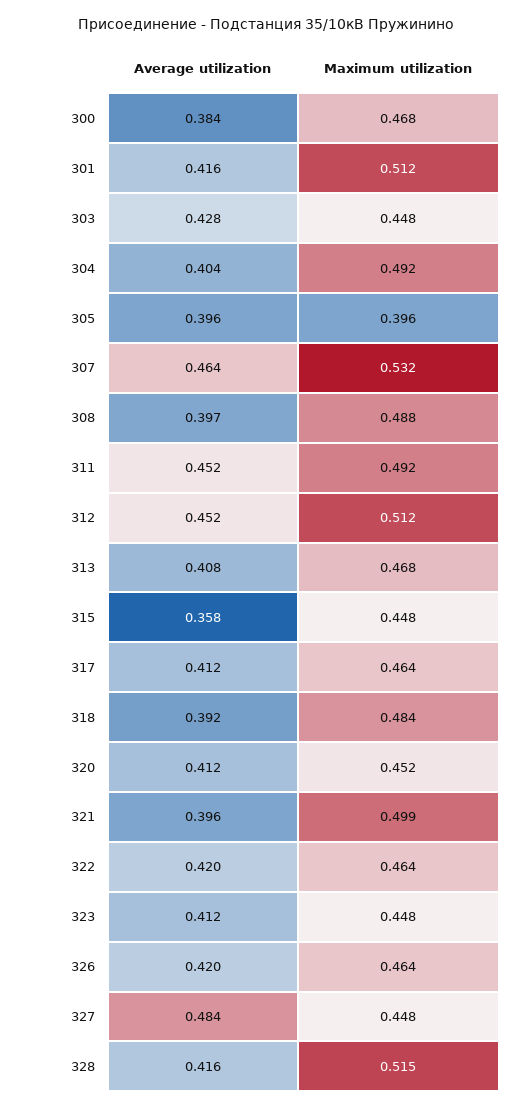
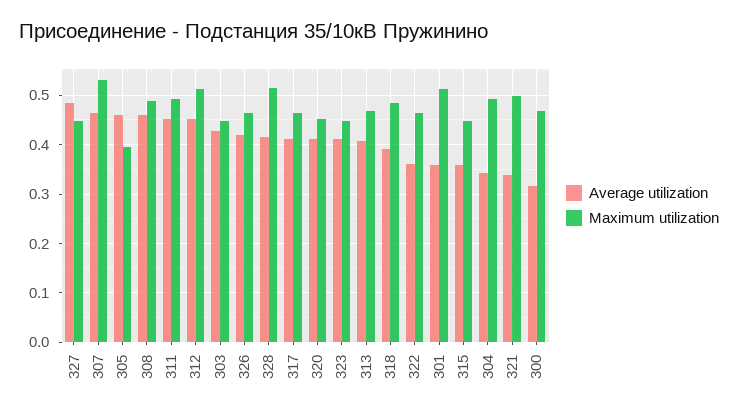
  {
    "Average utilization": {
-     "300": 0.384,
+     "300": 0.32,
-     "301": 0.416,
+     "301": 0.36,
      "303": 0.428,
-     "304": 0.404,
+     "304": 0.34,
-     "305": 0.396,
+     "305": 0.46,
      "307": 0.464,
-     "308": 0.397,
+     "308": 0.46,
      "311": 0.452,
      "312": 0.452,
      "313": 0.408,
      "315": 0.358,
      "317": 0.412,
      "318": 0.392,
      "320": 0.412,
-     "321": 0.396,
+     "321": 0.34,
-     "322": 0.42,
+     "322": 0.36,
      "323": 0.412,
      "326": 0.42,
      "327": 0.484,
      "328": 0.416
    },
    "Maximum utilization": {
      "300": 0.468,
      "301": 0.512,
      "303": 0.448,
      "304": 0.492,
      "305": 0.396,
      "307": 0.532,
      "308": 0.488,
      "311": 0.492,
      "312": 0.512,
      "313": 0.468,
      "315": 0.448,
      "317": 0.464,
      "318": 0.484,
      "320": 0.452,
      "321": 0.499,
      "322": 0.464,
      "323": 0.448,
      "326": 0.464,
      "327": 0.448,
      "328": 0.515
    }
  }

